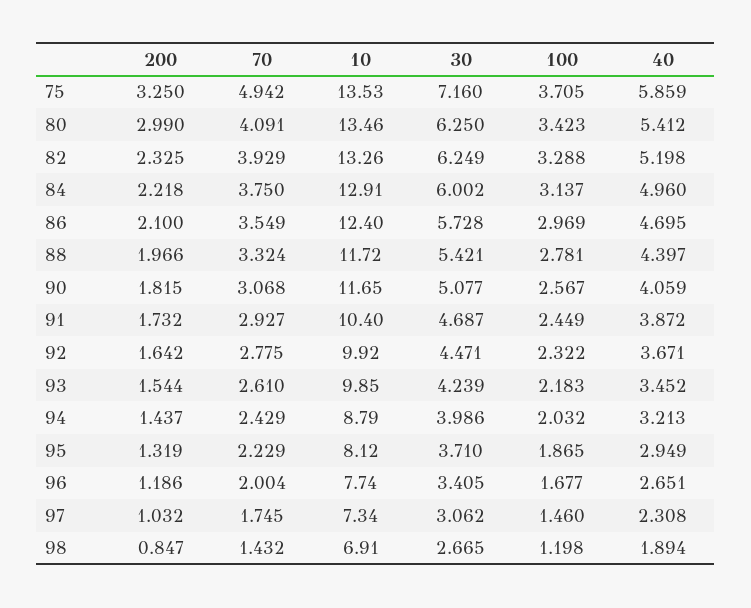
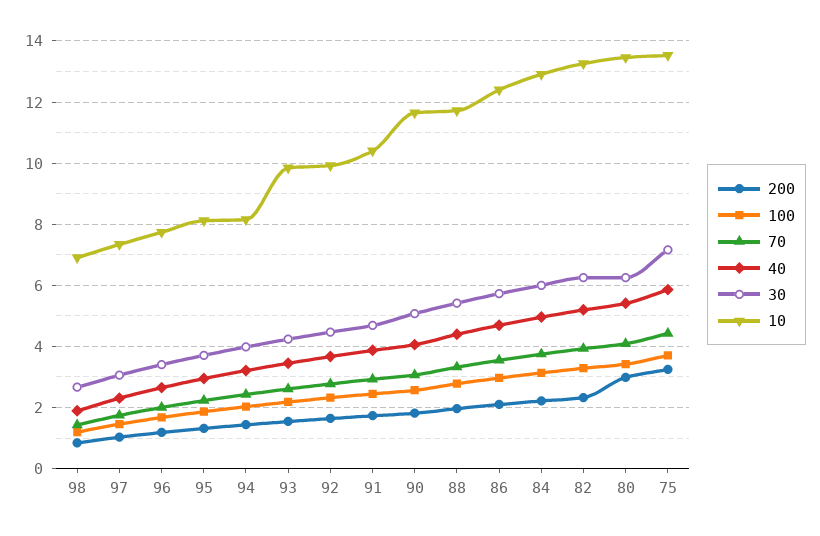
  {
    "200": {
      "75": 3.25,
      "80": 2.99,
      "82": 2.325,
      "84": 2.218,
      "86": 2.1,
      "88": 1.966,
      "90": 1.815,
      "91": 1.732,
      "92": 1.642,
      "93": 1.544,
      "94": 1.437,
      "95": 1.319,
      "96": 1.186,
      "97": 1.032,
      "98": 0.847
    },
    "70": {
-     "75": 4.942,
+     "75": 4.4,
      "80": 4.091,
      "82": 3.929,
      "84": 3.75,
      "86": 3.549,
      "88": 3.324,
      "90": 3.068,
      "91": 2.927,
      "92": 2.775,
      "93": 2.61,
      "94": 2.429,
      "95": 2.229,
      "96": 2.004,
      "97": 1.745,
      "98": 1.432
    },
    "10": {
      "75": 13.53,
      "80": 13.46,
      "82": 13.26,
      "84": 12.91,
      "86": 12.4,
      "88": 11.72,
      "90": 11.65,
      "91": 10.4,
      "92": 9.92,
      "93": 9.85,
-     "94": 8.79,
+     "94": 8.2,
      "95": 8.12,
      "96": 7.74,
      "97": 7.34,
      "98": 6.91
    },
    "30": {
      "75": 7.16,
      "80": 6.25,
      "82": 6.249,
      "84": 6.002,
      "86": 5.728,
      "88": 5.421,
      "90": 5.077,
      "91": 4.687,
      "92": 4.471,
      "93": 4.239,
      "94": 3.986,
      "95": 3.71,
      "96": 3.405,
      "97": 3.062,
      "98": 2.665
    },
    "100": {
      "75": 3.705,
      "80": 3.423,
      "82": 3.288,
      "84": 3.137,
      "86": 2.969,
      "88": 2.781,
      "90": 2.567,
      "91": 2.449,
      "92": 2.322,
      "93": 2.183,
      "94": 2.032,
      "95": 1.865,
      "96": 1.677,
      "97": 1.46,
      "98": 1.198
    },
    "40": {
      "75": 5.859,
      "80": 5.412,
      "82": 5.198,
      "84": 4.96,
      "86": 4.695,
      "88": 4.397,
      "90": 4.059,
      "91": 3.872,
      "92": 3.671,
      "93": 3.452,
      "94": 3.213,
      "95": 2.949,
      "96": 2.651,
      "97": 2.308,
      "98": 1.894
    }
  }

